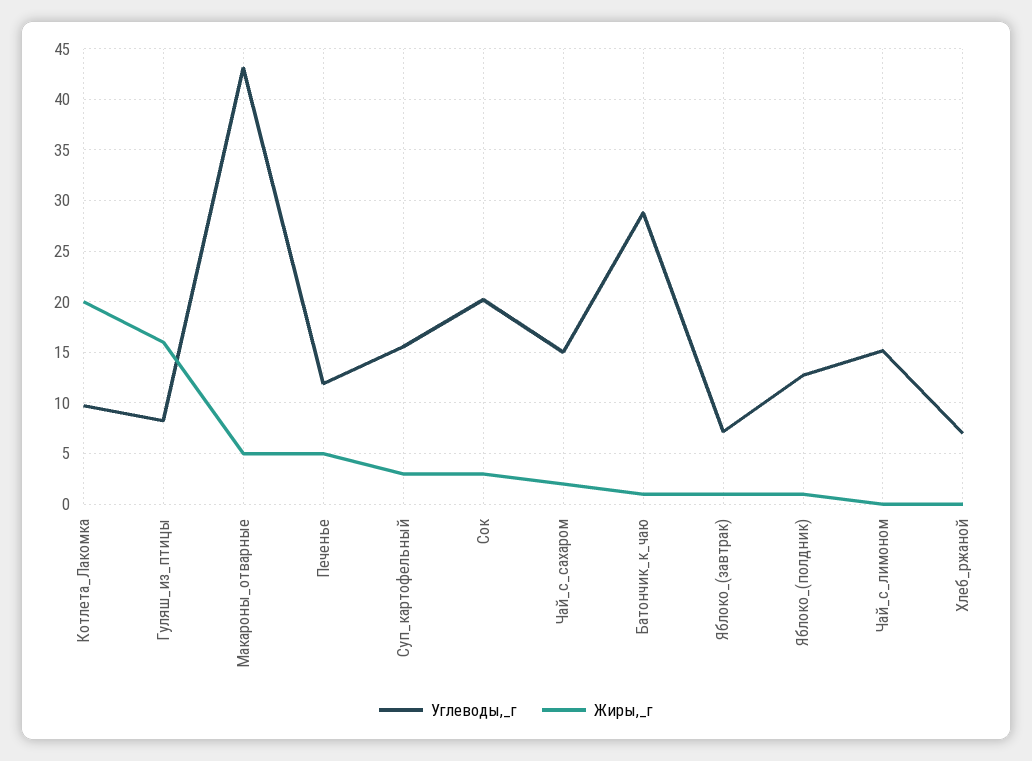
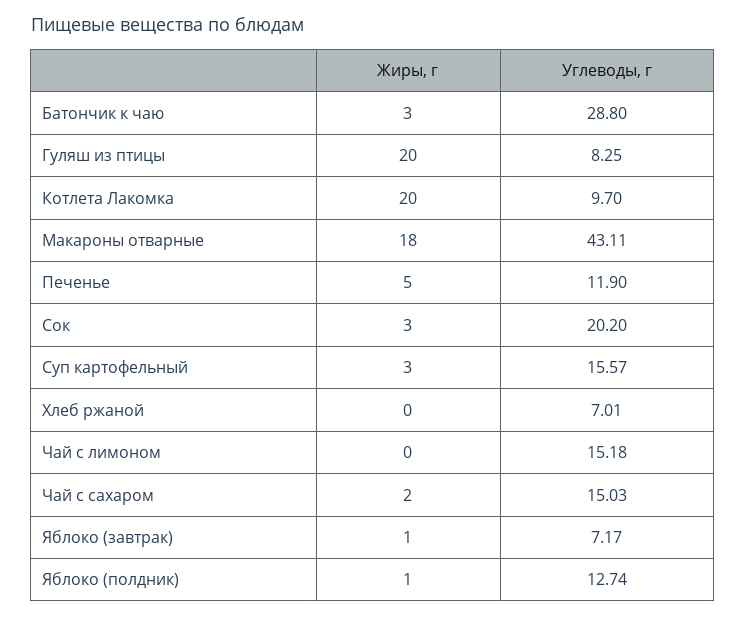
  {
    "Углеводы,_г": {
      "Котлета_Лакомка": 9.7,
      "Гуляш_из_птицы": 8.25,
      "Макароны_отварные": 43.11,
      "Печенье": 11.9,
      "Суп_картофельный": 15.57,
      "Сок": 20.2,
      "Чай_с_сахаром": 15.03,
      "Батончик_к_чаю": 28.8,
      "Яблоко_(завтрак)": 7.17,
      "Яблоко_(полдник)": 12.74,
      "Чай_с_лимоном": 15.18,
      "Хлеб_ржаной": 7.01
    },
    "Жиры,_г": {
      "Котлета_Лакомка": 20,
-     "Гуляш_из_птицы": 16,
+     "Гуляш_из_птицы": 20,
-     "Макароны_отварные": 5,
+     "Макароны_отварные": 18,
      "Печенье": 5,
      "Суп_картофельный": 3,
      "Сок": 3,
      "Чай_с_сахаром": 2,
-     "Батончик_к_чаю": 1,
+     "Батончик_к_чаю": 3,
      "Яблоко_(завтрак)": 1,
      "Яблоко_(полдник)": 1,
      "Чай_с_лимоном": 0,
      "Хлеб_ржаной": 0
    }
  }

